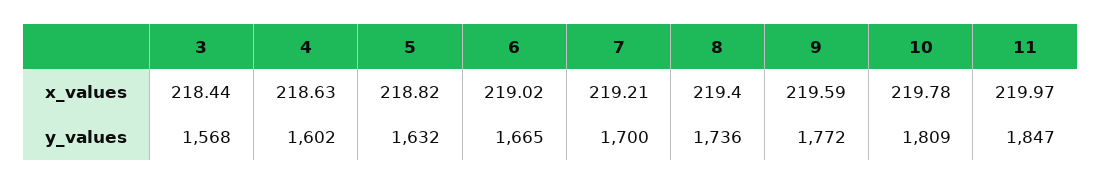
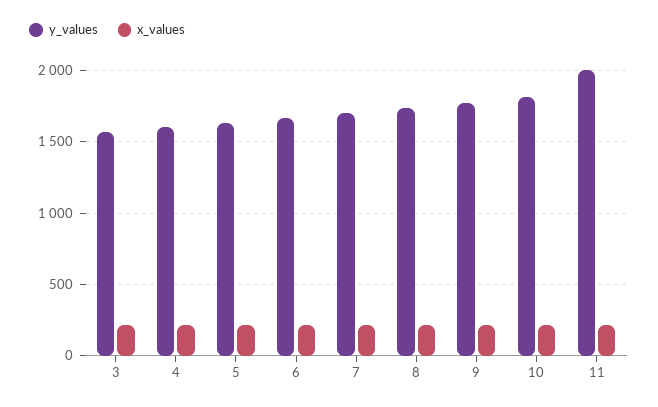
  {
    "x_values": {
      "3": 218.44,
      "4": 218.63,
      "5": 218.82,
      "6": 219.02,
      "7": 219.21,
      "8": 219.4,
      "9": 219.59,
      "10": 219.78,
      "11": 219.97
    },
    "y_values": {
      "3": 1568,
      "4": 1602,
      "5": 1632,
      "6": 1665,
      "7": 1700,
      "8": 1736,
      "9": 1772,
      "10": 1809,
-     "11": 1847
+     "11": 2000
    }
  }

